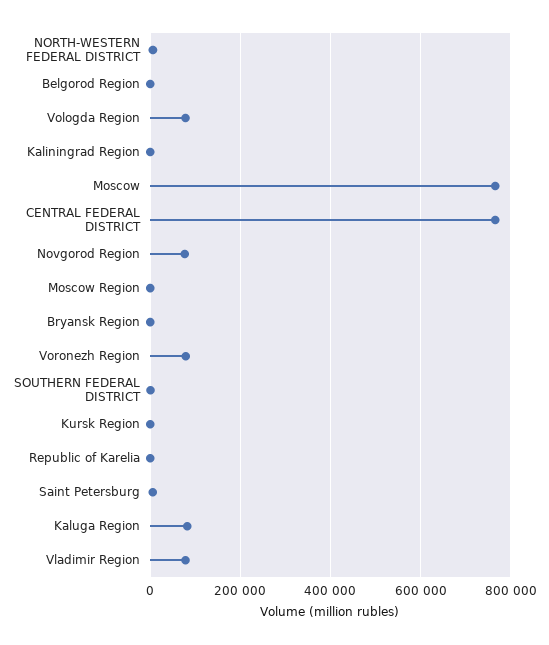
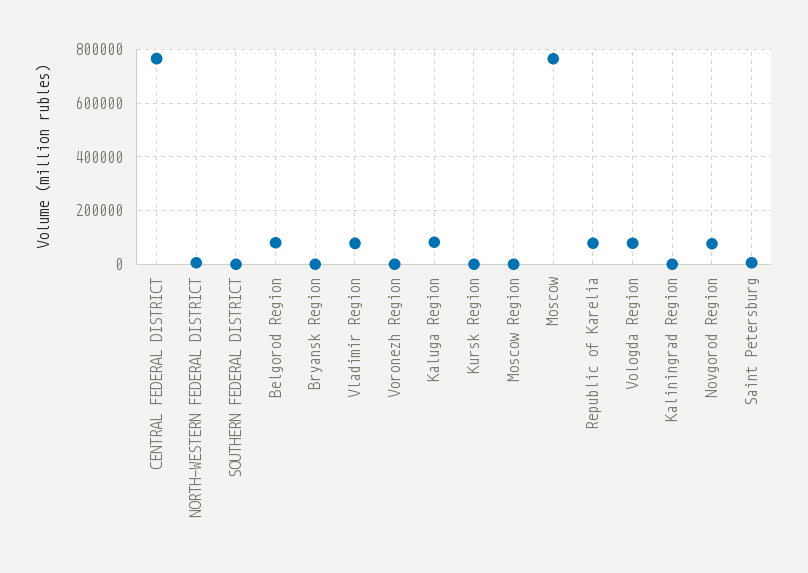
  {
    "NORTH-WESTERN FEDERAL DISTRICT": 0,
-   "Belgorod Region": 0,
+   "Belgorod Region": 75000,
    "Vologda Region": 80000,
    "Kaliningrad Region": 0,
    "Moscow": 760000,
    "CENTRAL FEDERAL DISTRICT": 760000,
    "Novgorod Region": 80000,
    "Moscow Region": 0,
    "Bryansk Region": 0,
-   "Voronezh Region": 80000,
+   "Voronezh Region": 0,
    "SOUTHERN FEDERAL DISTRICT": 0,
    "Kursk Region": 0,
-   "Republic of Karelia": 0,
+   "Republic of Karelia": 75000,
    "Saint Petersburg": 0,
    "Kaluga Region": 80000,
    "Vladimir Region": 80000
  }

